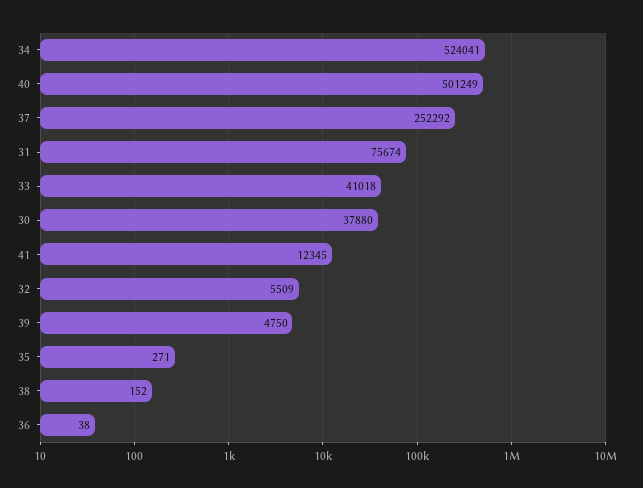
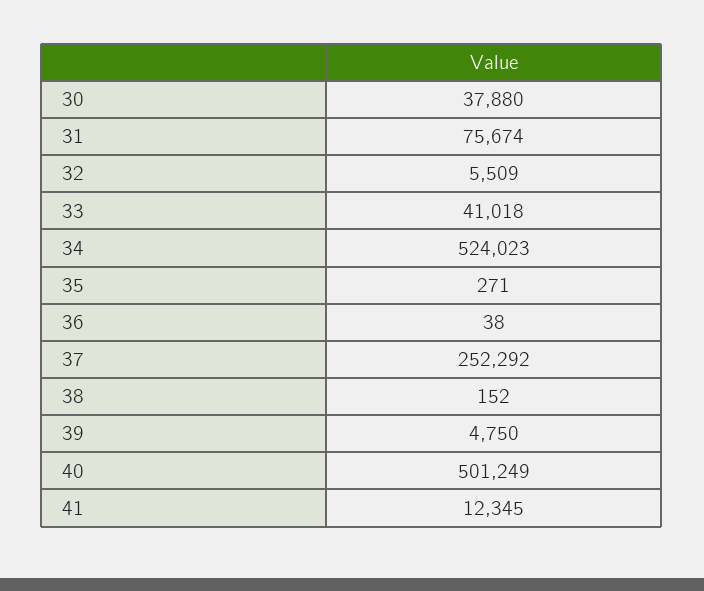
  {
-   "34": 524041,
+   "34": 524023,
    "40": 501249,
    "37": 252292,
    "31": 75674,
    "33": 41018,
    "30": 37880,
    "41": 12345,
    "32": 5509,
    "39": 4750,
    "35": 271,
    "38": 152,
    "36": 38
  }

